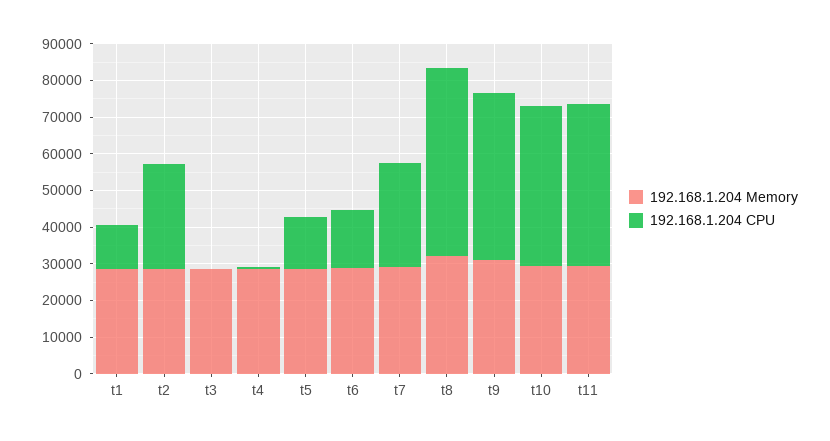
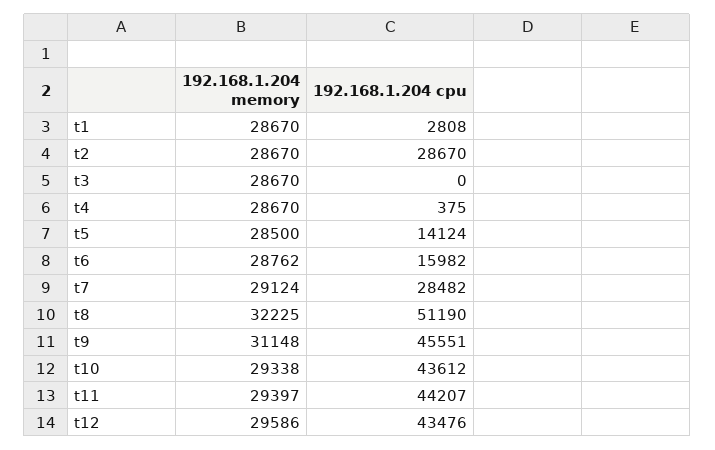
  {
    "192.168.1.204 Memory": {
      "t1": 28670,
      "t2": 28670,
      "t3": 28670,
      "t4": 28670,
      "t5": 28500,
      "t6": 28762,
      "t7": 29124,
      "t8": 32225,
      "t9": 31148,
      "t10": 29338,
-     "t11": 29397
+     "t11": 29397,
+     "t12": 29586
    },
    "192.168.1.204 CPU": {
-     "t1": 12500,
+     "t1": 2808,
      "t2": 28670,
      "t3": 0,
      "t4": 375,
      "t5": 14124,
      "t6": 15982,
      "t7": 28482,
      "t8": 51190,
      "t9": 45551,
      "t10": 43612,
-     "t11": 44207
+     "t11": 44207,
+     "t12": 43476
    }
  }

